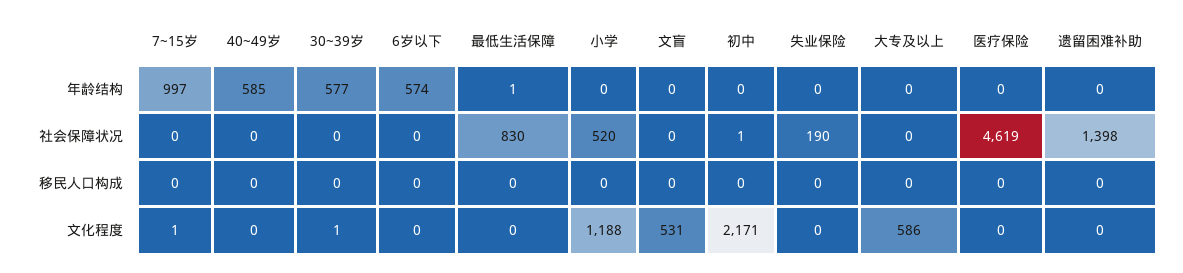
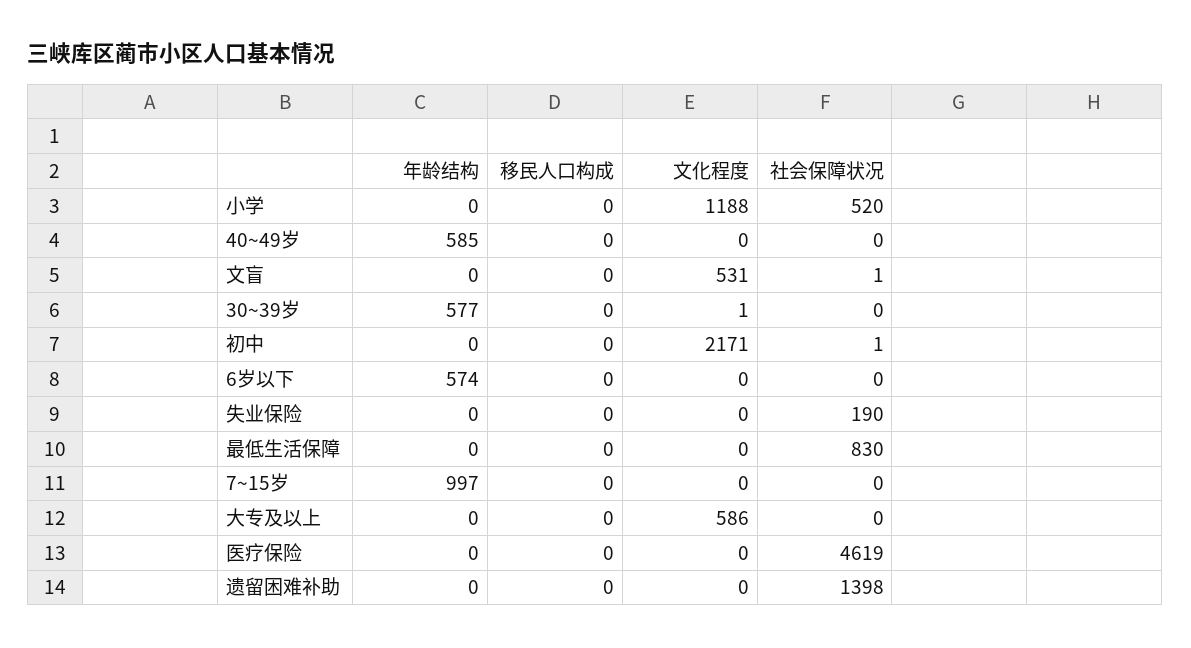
  {
    "7~15岁": {
      "年龄结构": 997,
      "社会保障状况": 0,
      "移民人口构成": 0,
-     "文化程度": 1
+     "文化程度": 0
    },
    "40~49岁": {
      "年龄结构": 585,
      "社会保障状况": 0,
      "移民人口构成": 0,
      "文化程度": 0
    },
    "30~39岁": {
      "年龄结构": 577,
      "社会保障状况": 0,
      "移民人口构成": 0,
      "文化程度": 1
    },
    "6岁以下": {
      "年龄结构": 574,
      "社会保障状况": 0,
      "移民人口构成": 0,
      "文化程度": 0
    },
    "最低生活保障": {
-     "年龄结构": 1,
+     "年龄结构": 0,
      "社会保障状况": 830,
      "移民人口构成": 0,
      "文化程度": 0
    },
    "小学": {
      "年龄结构": 0,
      "社会保障状况": 520,
      "移民人口构成": 0,
      "文化程度": 1188
    },
    "文盲": {
      "年龄结构": 0,
-     "社会保障状况": 0,
+     "社会保障状况": 1,
      "移民人口构成": 0,
      "文化程度": 531
    },
    "初中": {
      "年龄结构": 0,
      "社会保障状况": 1,
      "移民人口构成": 0,
      "文化程度": 2171
    },
    "失业保险": {
      "年龄结构": 0,
      "社会保障状况": 190,
      "移民人口构成": 0,
      "文化程度": 0
    },
    "大专及以上": {
      "年龄结构": 0,
      "社会保障状况": 0,
      "移民人口构成": 0,
      "文化程度": 586
    },
    "医疗保险": {
      "年龄结构": 0,
      "社会保障状况": 4619,
      "移民人口构成": 0,
      "文化程度": 0
    },
    "遗留困难补助": {
      "年龄结构": 0,
      "社会保障状况": 1398,
      "移民人口构成": 0,
      "文化程度": 0
    }
  }

